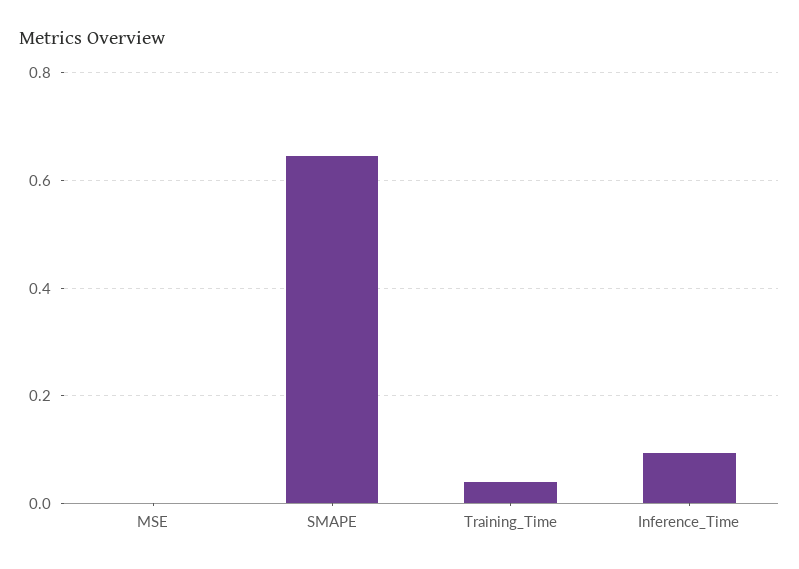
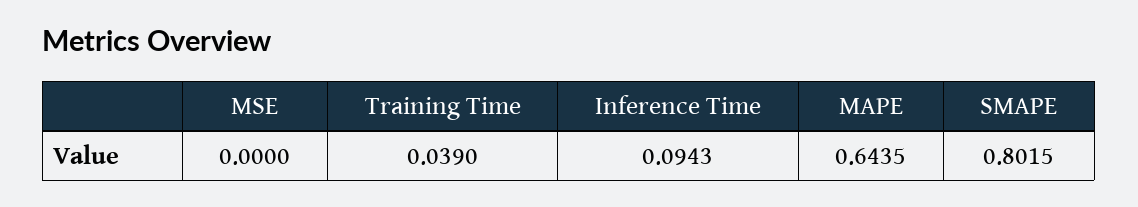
  {
    "MSE": 0,
-   "SMAPE": 0.64,
+   "SMAPE": 0.8015,
    "Training_Time": 0.039,
-   "Inference_Time": 0.0943
+   "Inference_Time": 0.0943,
+   "MAPE": 0.6435
  }

